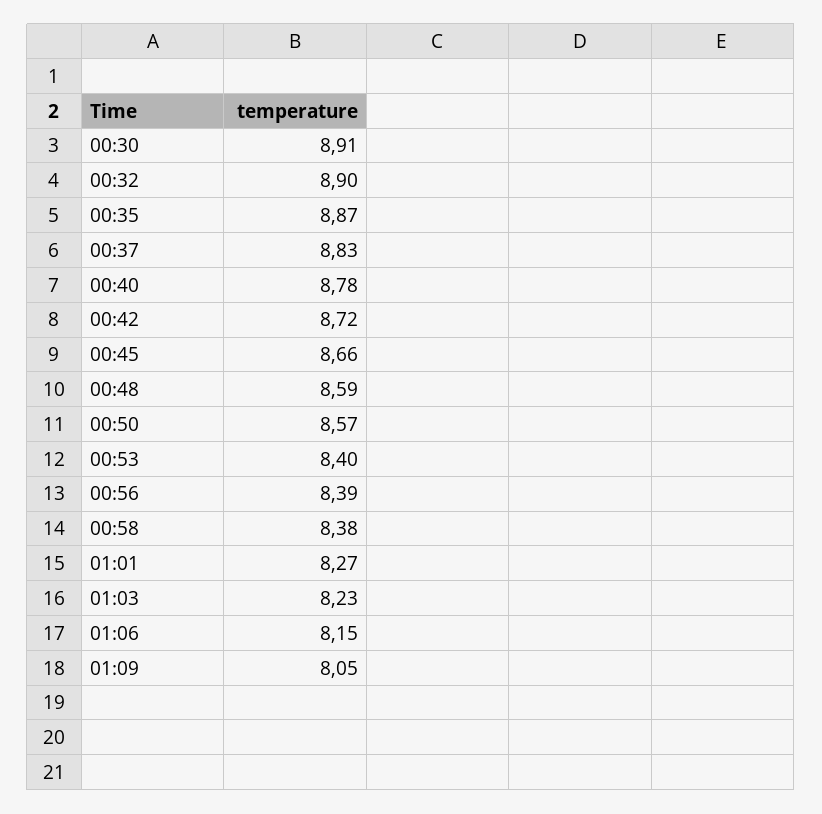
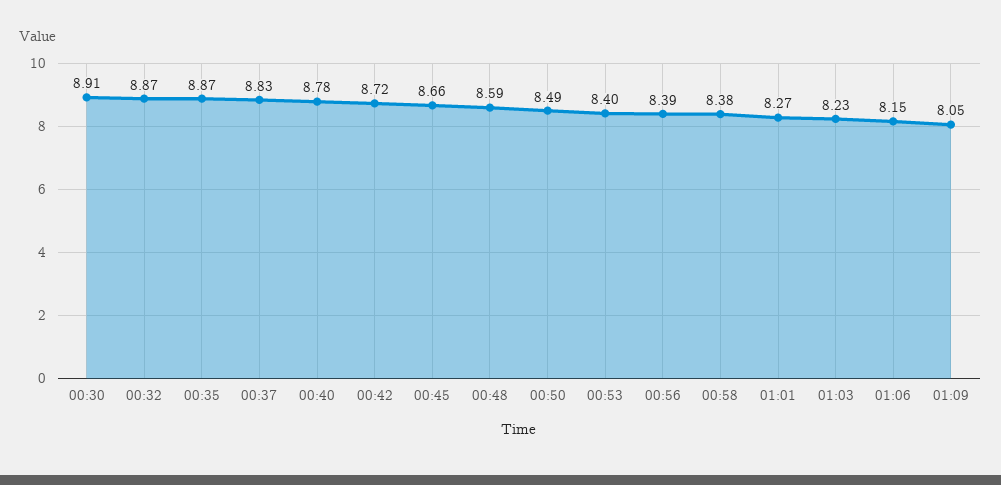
  {
    "00:30": 8.91,
-   "00:32": 8.9,
+   "00:32": 8.87,
    "00:35": 8.87,
    "00:37": 8.83,
    "00:40": 8.78,
    "00:42": 8.72,
    "00:45": 8.66,
    "00:48": 8.59,
-   "00:50": 8.57,
+   "00:50": 8.49,
    "00:53": 8.4,
    "00:56": 8.39,
    "00:58": 8.38,
    "01:01": 8.27,
    "01:03": 8.23,
    "01:06": 8.15,
    "01:09": 8.05
  }

